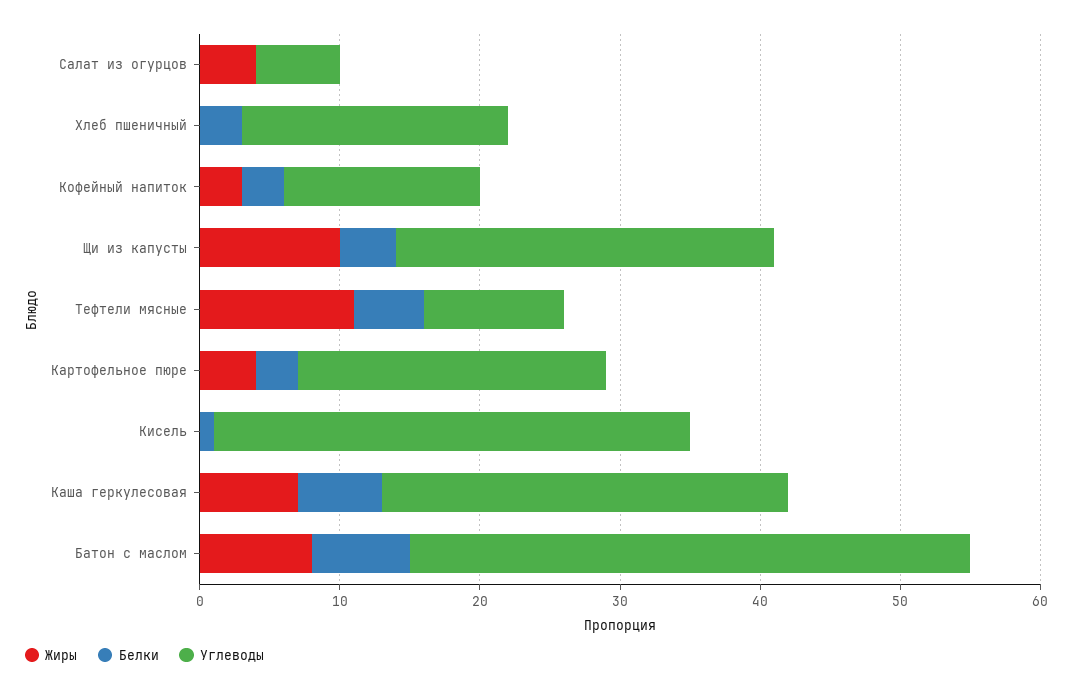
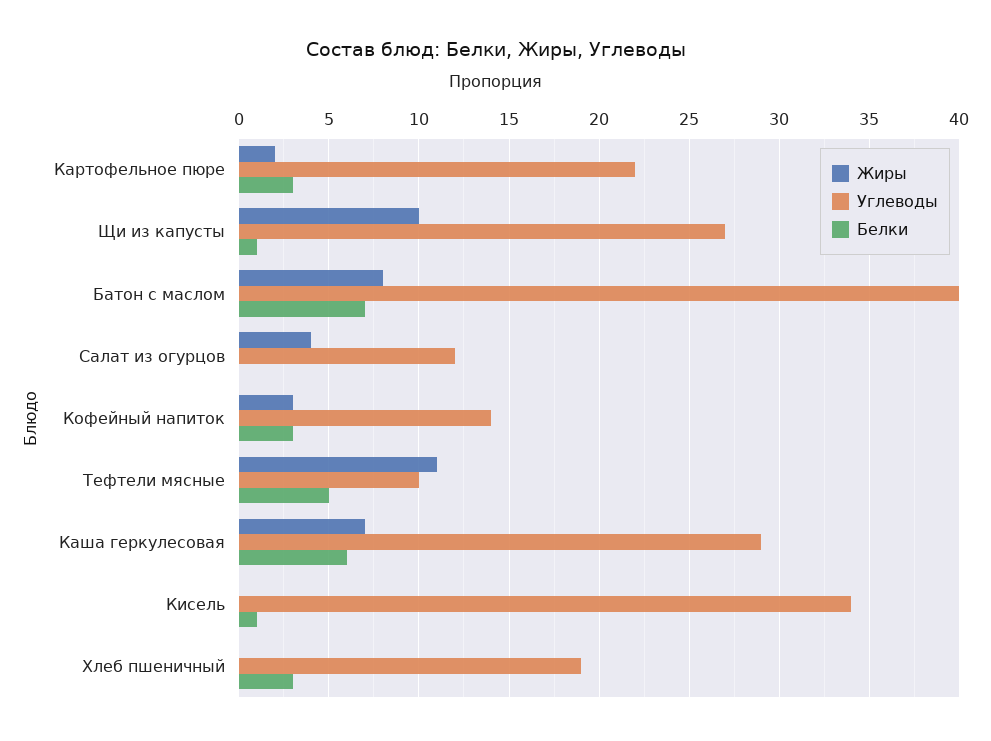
  {
    "Жиры": {
      "Салат из огурцов": 4,
      "Хлеб пшеничный": 0,
      "Кофейный напиток": 3,
      "Щи из капусты": 10,
      "Тефтели мясные": 11,
-     "Картофельное пюре": 4,
+     "Картофельное пюре": 2,
      "Кисель": 0,
      "Каша геркулесовая": 7,
      "Батон с маслом": 8
    },
    "Белки": {
      "Салат из огурцов": 0,
      "Хлеб пшеничный": 3,
      "Кофейный напиток": 3,
-     "Щи из капусты": 4,
+     "Щи из капусты": 1,
      "Тефтели мясные": 5,
      "Картофельное пюре": 3,
      "Кисель": 1,
      "Каша геркулесовая": 6,
      "Батон с маслом": 7
    },
    "Углеводы": {
-     "Салат из огурцов": 6,
+     "Салат из огурцов": 12,
      "Хлеб пшеничный": 19,
      "Кофейный напиток": 14,
      "Щи из капусты": 27,
      "Тефтели мясные": 10,
      "Картофельное пюре": 22,
      "Кисель": 34,
      "Каша геркулесовая": 29,
      "Батон с маслом": 40
    }
  }

